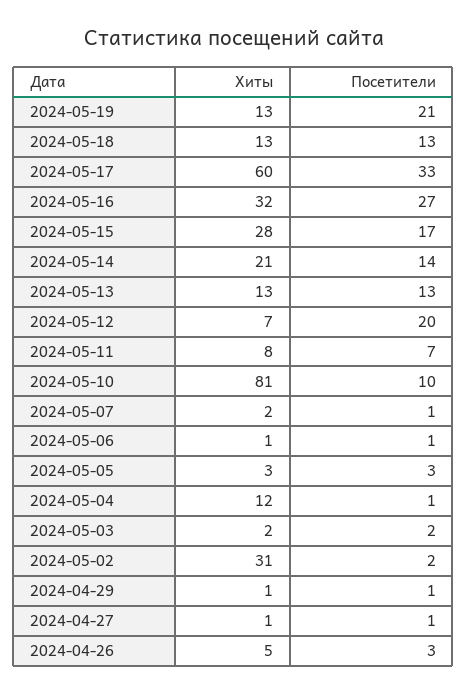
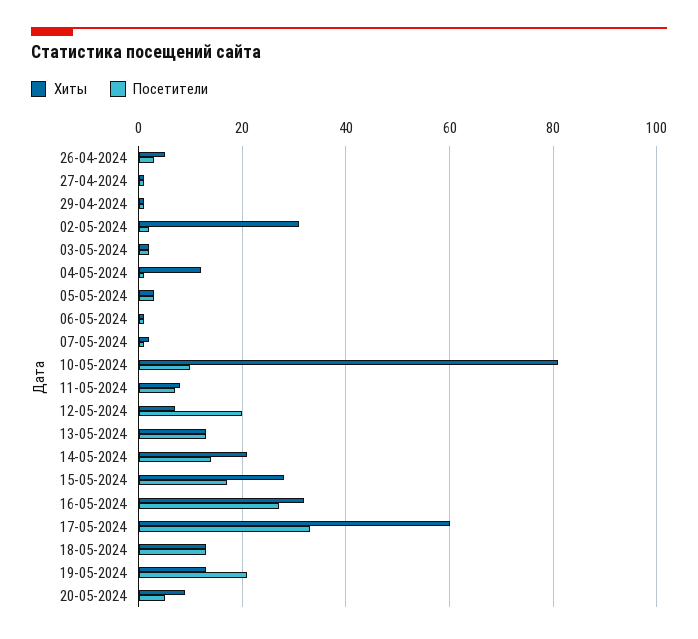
  {
    "Хиты": {
      "2024-05-19": 13,
      "2024-05-18": 13,
      "2024-05-17": 60,
      "2024-05-16": 32,
      "2024-05-15": 28,
      "2024-05-14": 21,
      "2024-05-13": 13,
      "2024-05-12": 7,
      "2024-05-11": 8,
      "2024-05-10": 81,
      "2024-05-07": 2,
      "2024-05-06": 1,
      "2024-05-05": 3,
      "2024-05-04": 12,
      "2024-05-03": 2,
      "2024-05-02": 31,
      "2024-04-29": 1,
      "2024-04-27": 1,
-     "2024-04-26": 5
+     "2024-04-26": 5,
+     "20-05-2024": 10
    },
    "Посетители": {
      "2024-05-19": 21,
      "2024-05-18": 13,
      "2024-05-17": 33,
      "2024-05-16": 27,
      "2024-05-15": 17,
      "2024-05-14": 14,
      "2024-05-13": 13,
      "2024-05-12": 20,
      "2024-05-11": 7,
      "2024-05-10": 10,
      "2024-05-07": 1,
      "2024-05-06": 1,
      "2024-05-05": 3,
      "2024-05-04": 1,
      "2024-05-03": 2,
      "2024-05-02": 2,
      "2024-04-29": 1,
      "2024-04-27": 1,
-     "2024-04-26": 3
+     "2024-04-26": 3,
+     "20-05-2024": 5
    }
  }

